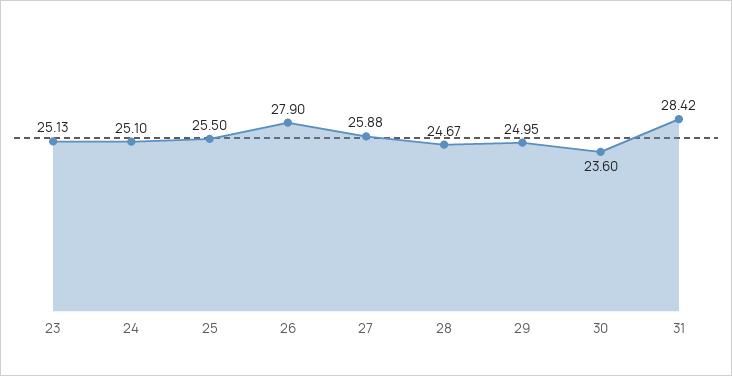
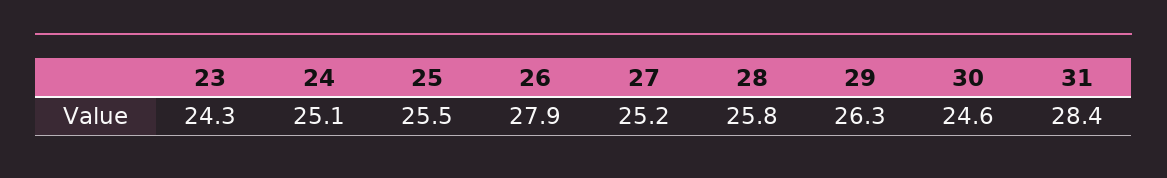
  {
-   "23": 25.13,
+   "23": 24.3,
    "24": 25.1,
    "25": 25.5,
    "26": 27.9,
-   "27": 25.88,
+   "27": 25.2,
-   "28": 24.67,
+   "28": 25.8,
-   "29": 24.95,
+   "29": 26.3,
-   "30": 23.6,
+   "30": 24.6,
    "31": 28.42
  }

